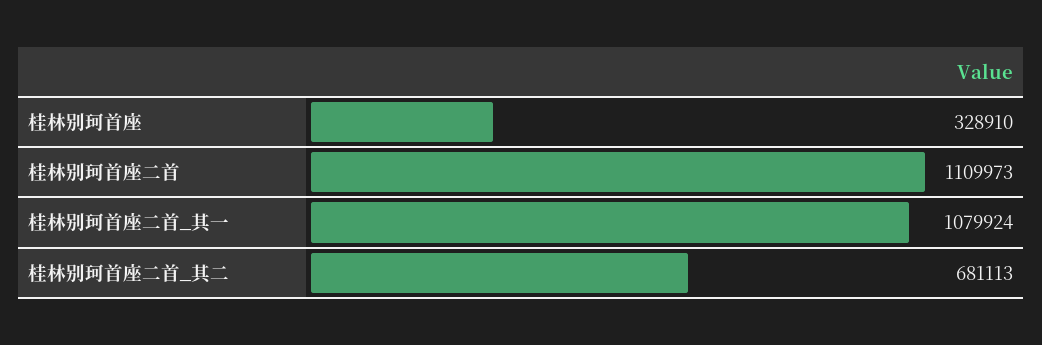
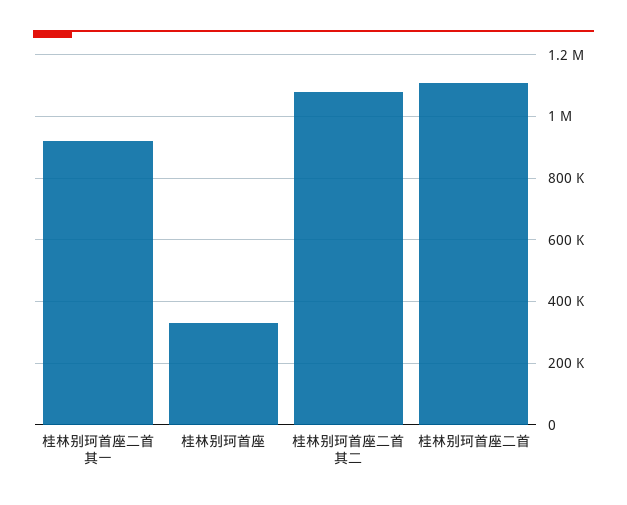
  {
    "桂林别珂首座": 328910,
    "桂林别珂首座二首": 1109973,
-   "桂林别珂首座二首_其一": 1079924,
+   "桂林别珂首座二首_其一": 920000,
-   "桂林别珂首座二首_其二": 681113
+   "桂林别珂首座二首_其二": 1080000
  }

